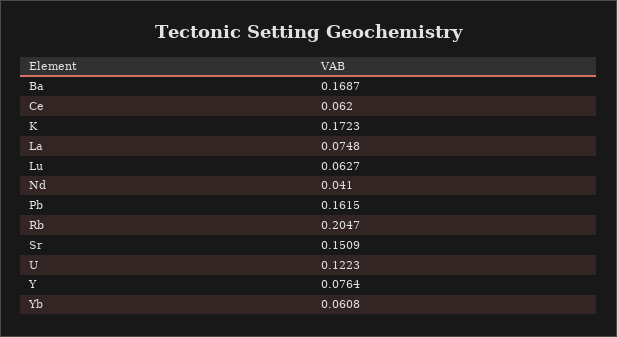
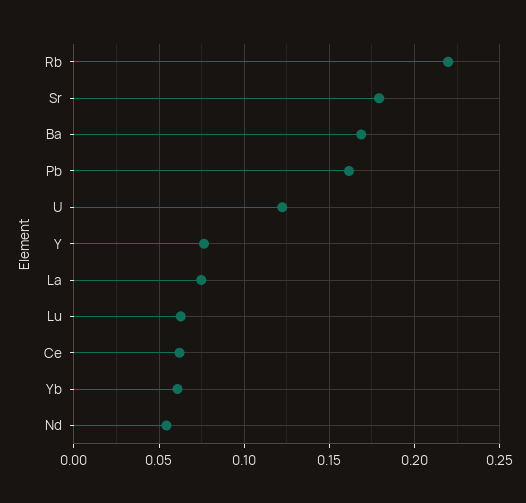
  {
    "Ba": 0.1687,
    "Ce": 0.062,
-   "K": 0.1723,
    "La": 0.0748,
    "Lu": 0.0627,
-   "Nd": 0.041,
+   "Nd": 0.055,
    "Pb": 0.1615,
-   "Rb": 0.2047,
+   "Rb": 0.22,
-   "Sr": 0.1509,
+   "Sr": 0.18,
    "U": 0.1223,
    "Y": 0.0764,
    "Yb": 0.0608
  }

